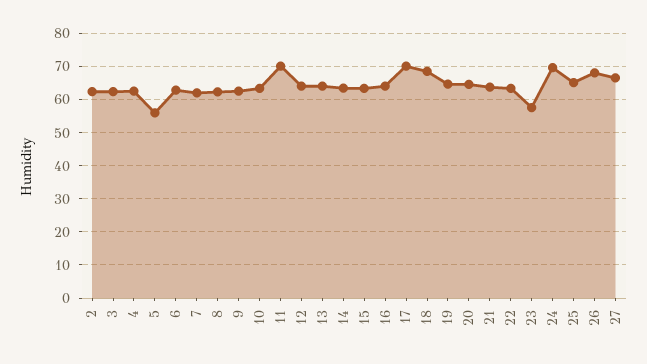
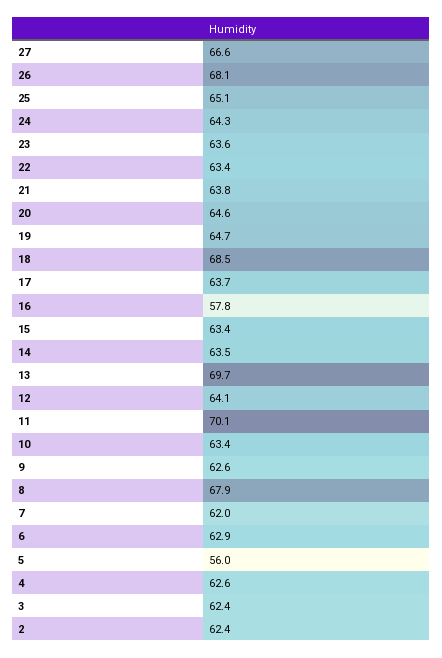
  {
    "2": 62.4,
    "3": 62.4,
    "4": 62.6,
    "5": 56,
    "6": 62.9,
    "7": 62,
-   "8": 62,
+   "8": 67.9,
    "9": 62.6,
    "10": 63.4,
    "11": 70.1,
    "12": 64.1,
-   "13": 64,
+   "13": 69.7,
    "14": 63.5,
    "15": 63.4,
-   "16": 64,
+   "16": 57.8,
-   "17": 70,
+   "17": 63.7,
    "18": 68.5,
    "19": 64.7,
    "20": 64.6,
    "21": 63.8,
    "22": 63.4,
-   "23": 58,
+   "23": 63.6,
-   "24": 70,
+   "24": 64.3,
    "25": 65.1,
    "26": 68.1,
    "27": 66.6
  }

